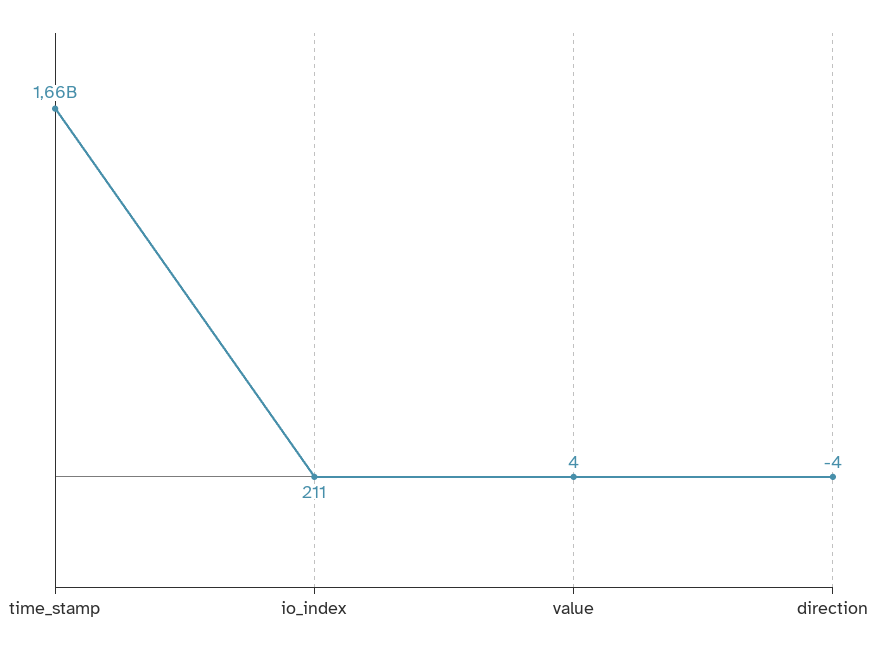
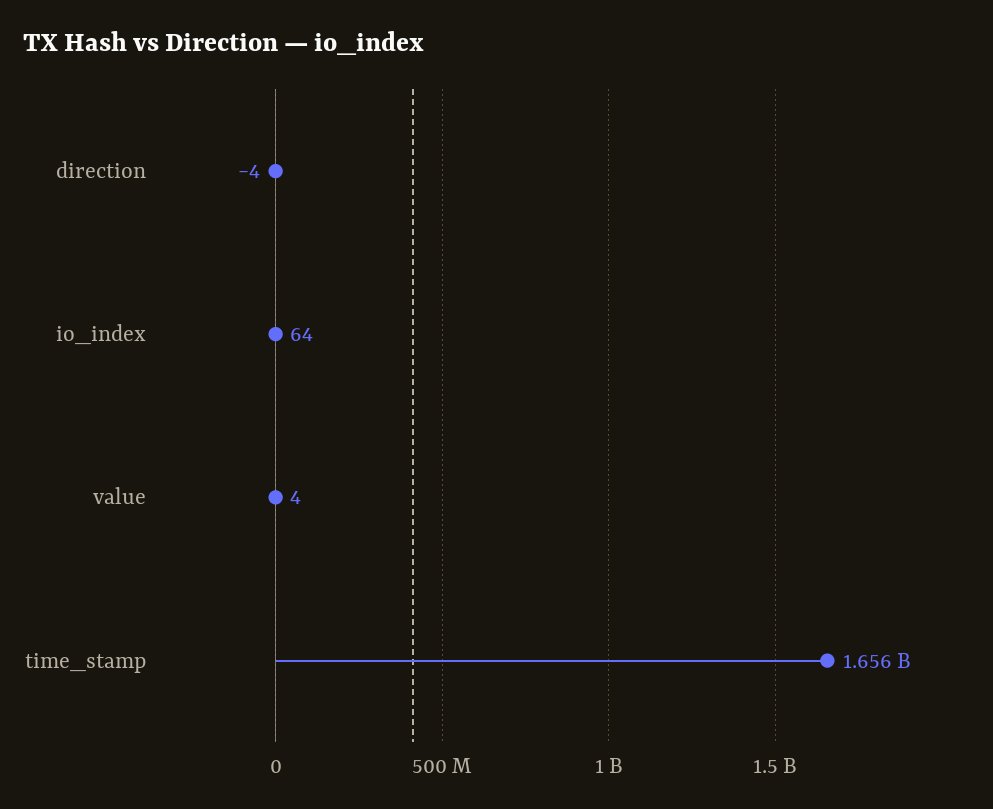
  {
    "time_stamp": 1656000000,
-   "io_index": 211,
+   "io_index": 64,
    "value": 4,
    "direction": -4
  }

